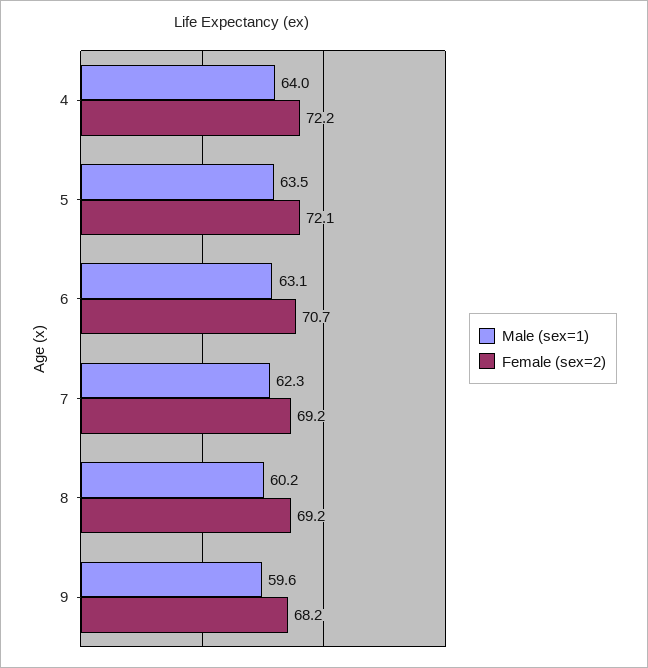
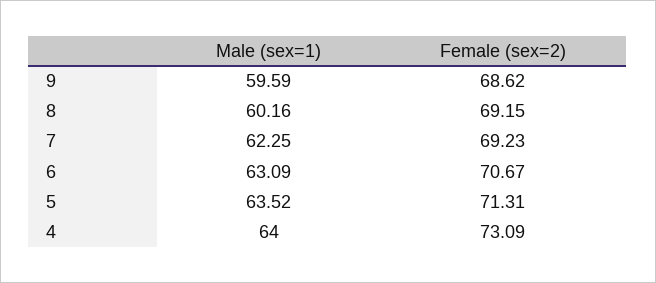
  {
    "Male (sex=1)": {
      "4": 64,
      "5": 63.52,
      "6": 63.09,
      "7": 62.25,
      "8": 60.16,
      "9": 59.59
    },
    "Female (sex=2)": {
-     "4": 72.2,
+     "4": 73.09,
-     "5": 72.1,
+     "5": 71.31,
      "6": 70.67,
      "7": 69.23,
      "8": 69.15,
-     "9": 68.2
+     "9": 68.62
    }
  }

